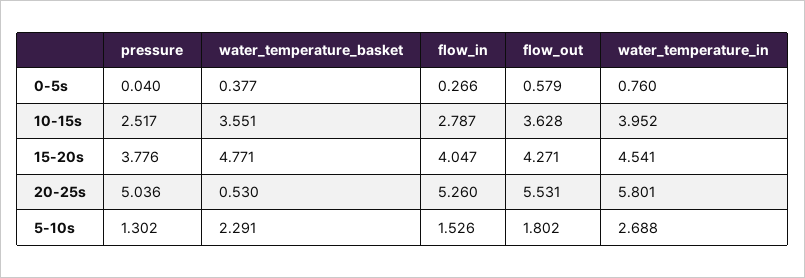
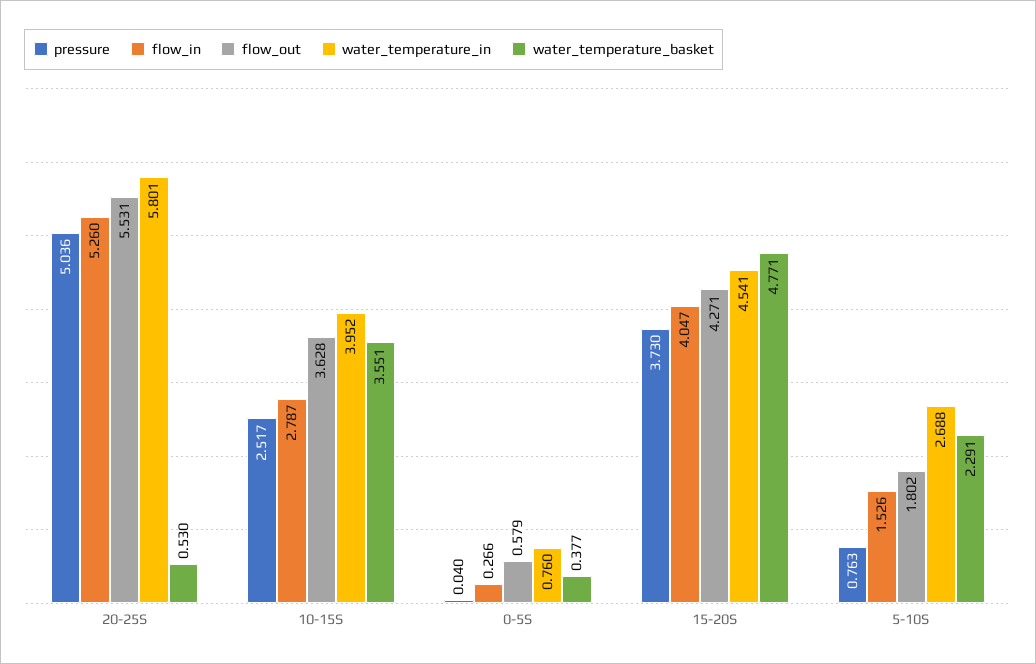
  {
    "pressure": {
      "0-5s": 0.04,
      "10-15s": 2.517,
-     "15-20s": 3.776,
+     "15-20s": 3.73,
      "20-25s": 5.036,
-     "5-10s": 1.302
+     "5-10s": 0.763
    },
    "water_temperature_basket": {
      "0-5s": 0.377,
      "10-15s": 3.551,
      "15-20s": 4.771,
      "20-25s": 0.53,
      "5-10s": 2.291
    },
    "flow_in": {
      "0-5s": 0.266,
      "10-15s": 2.787,
      "15-20s": 4.047,
      "20-25s": 5.26,
      "5-10s": 1.526
    },
    "flow_out": {
      "0-5s": 0.579,
      "10-15s": 3.628,
      "15-20s": 4.271,
      "20-25s": 5.531,
      "5-10s": 1.802
    },
    "water_temperature_in": {
      "0-5s": 0.76,
      "10-15s": 3.952,
      "15-20s": 4.541,
      "20-25s": 5.801,
      "5-10s": 2.688
    }
  }

